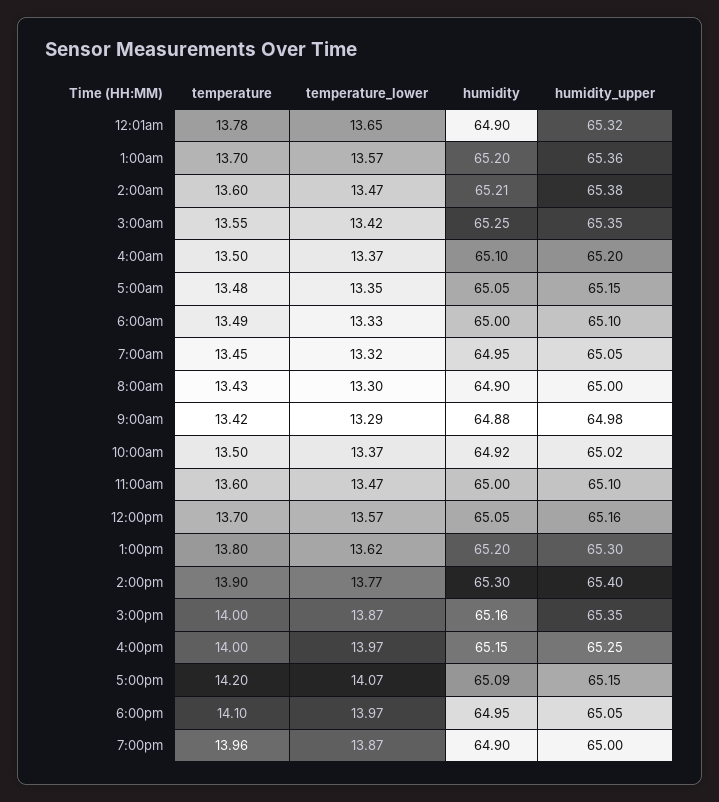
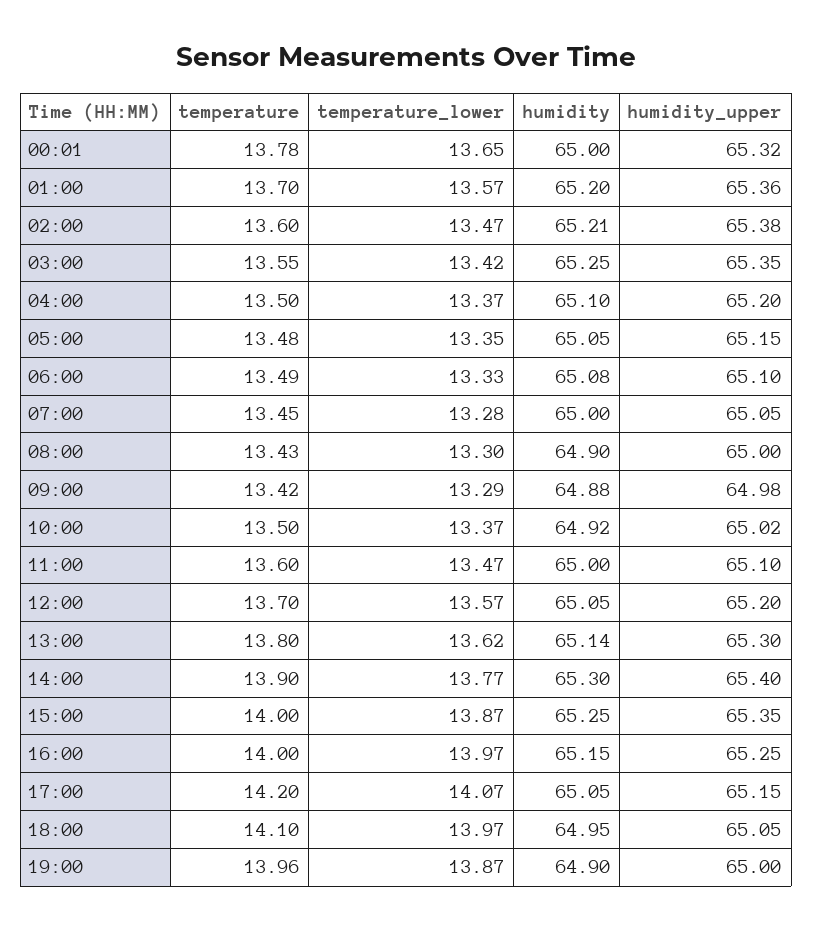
  {
    "temperature": {
      "12:01am": 13.78,
      "1:00am": 13.7,
      "2:00am": 13.6,
      "3:00am": 13.55,
      "4:00am": 13.5,
      "5:00am": 13.48,
      "6:00am": 13.49,
      "7:00am": 13.45,
      "8:00am": 13.43,
      "9:00am": 13.42,
      "10:00am": 13.5,
      "11:00am": 13.6,
      "12:00pm": 13.7,
      "1:00pm": 13.8,
      "2:00pm": 13.9,
      "3:00pm": 14,
      "4:00pm": 14,
      "5:00pm": 14.2,
      "6:00pm": 14.1,
      "7:00pm": 13.96
    },
    "temperature_lower": {
      "12:01am": 13.65,
      "1:00am": 13.57,
      "2:00am": 13.47,
      "3:00am": 13.42,
      "4:00am": 13.37,
      "5:00am": 13.35,
      "6:00am": 13.33,
-     "7:00am": 13.32,
+     "7:00am": 13.28,
      "8:00am": 13.3,
      "9:00am": 13.29,
      "10:00am": 13.37,
      "11:00am": 13.47,
      "12:00pm": 13.57,
      "1:00pm": 13.62,
      "2:00pm": 13.77,
      "3:00pm": 13.87,
      "4:00pm": 13.97,
      "5:00pm": 14.07,
      "6:00pm": 13.97,
      "7:00pm": 13.87
    },
    "humidity": {
-     "12:01am": 64.9,
+     "12:01am": 65,
      "1:00am": 65.2,
      "2:00am": 65.21,
      "3:00am": 65.25,
      "4:00am": 65.1,
      "5:00am": 65.05,
-     "6:00am": 65,
+     "6:00am": 65.08,
-     "7:00am": 64.95,
+     "7:00am": 65,
      "8:00am": 64.9,
      "9:00am": 64.88,
      "10:00am": 64.92,
      "11:00am": 65,
      "12:00pm": 65.05,
-     "1:00pm": 65.2,
+     "1:00pm": 65.14,
      "2:00pm": 65.3,
-     "3:00pm": 65.16,
+     "3:00pm": 65.25,
      "4:00pm": 65.15,
-     "5:00pm": 65.09,
+     "5:00pm": 65.05,
      "6:00pm": 64.95,
      "7:00pm": 64.9
    },
    "humidity_upper": {
      "12:01am": 65.32,
      "1:00am": 65.36,
      "2:00am": 65.38,
      "3:00am": 65.35,
      "4:00am": 65.2,
      "5:00am": 65.15,
      "6:00am": 65.1,
      "7:00am": 65.05,
      "8:00am": 65,
      "9:00am": 64.98,
      "10:00am": 65.02,
      "11:00am": 65.1,
-     "12:00pm": 65.16,
+     "12:00pm": 65.2,
      "1:00pm": 65.3,
      "2:00pm": 65.4,
      "3:00pm": 65.35,
      "4:00pm": 65.25,
      "5:00pm": 65.15,
      "6:00pm": 65.05,
      "7:00pm": 65
    }
  }

